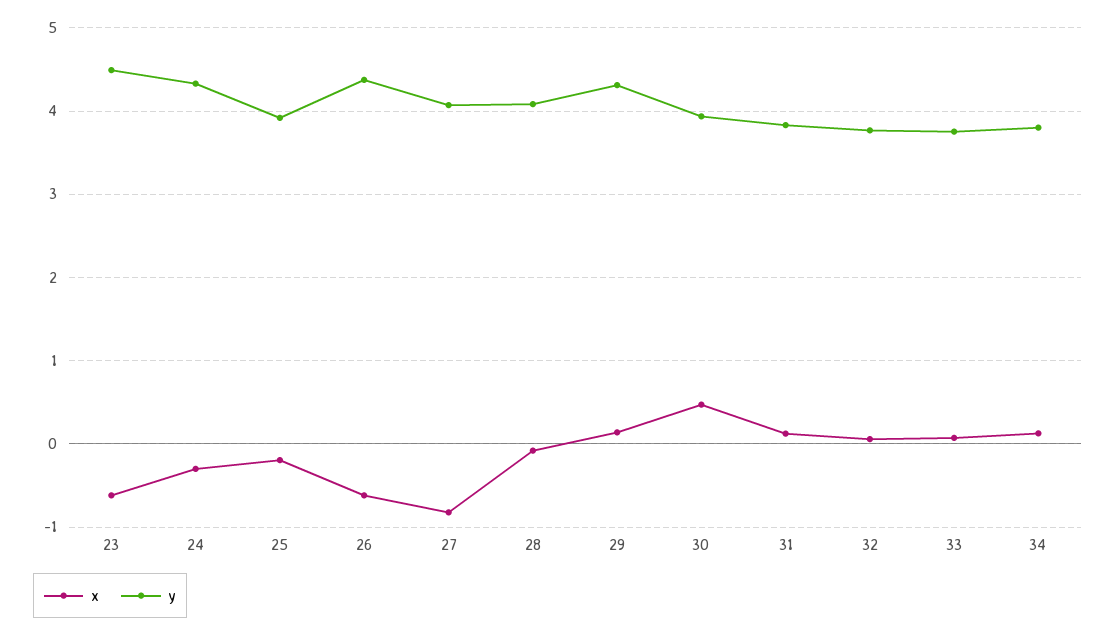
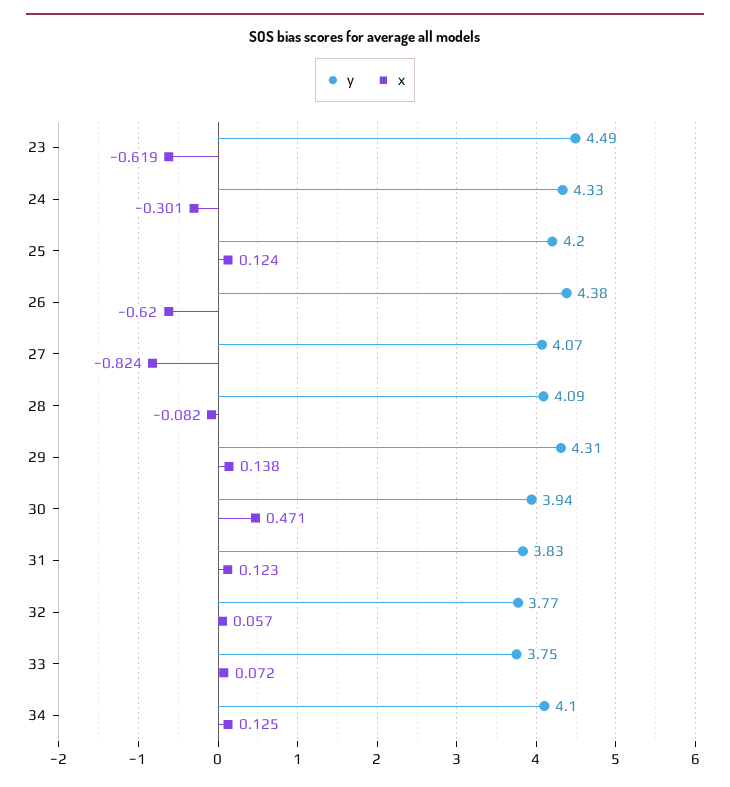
  {
    "x": {
      "23": -0.619,
      "24": -0.301,
-     "25": -0.2,
+     "25": 0.124,
      "26": -0.62,
      "27": -0.824,
      "28": -0.082,
      "29": 0.138,
      "30": 0.471,
      "31": 0.123,
      "32": 0.057,
      "33": 0.072,
      "34": 0.125
    },
    "y": {
      "23": 4.49,
      "24": 4.33,
-     "25": 3.9,
+     "25": 4.2,
      "26": 4.38,
      "27": 4.07,
      "28": 4.09,
      "29": 4.31,
      "30": 3.94,
      "31": 3.83,
      "32": 3.77,
      "33": 3.75,
-     "34": 3.8
+     "34": 4.1
    }
  }

